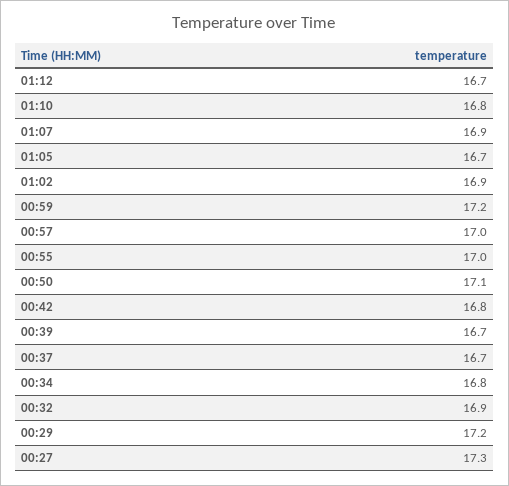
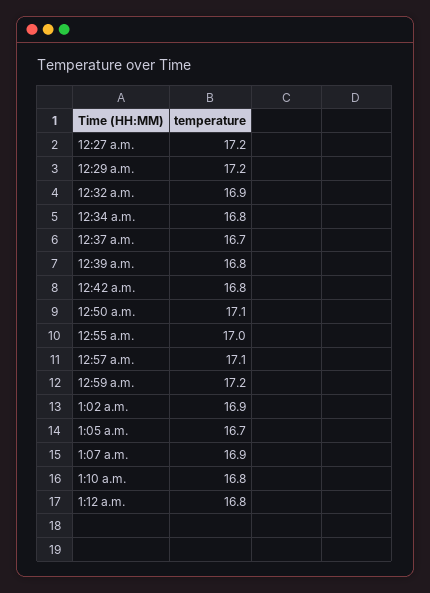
  {
-   "01:12": 16.7,
+   "01:12": 16.8,
    "01:10": 16.8,
    "01:07": 16.9,
    "01:05": 16.7,
    "01:02": 16.9,
    "00:59": 17.2,
-   "00:57": 17,
+   "00:57": 17.1,
    "00:55": 17,
    "00:50": 17.1,
    "00:42": 16.8,
-   "00:39": 16.7,
+   "00:39": 16.8,
    "00:37": 16.7,
    "00:34": 16.8,
    "00:32": 16.9,
    "00:29": 17.2,
-   "00:27": 17.3
+   "00:27": 17.2
  }

